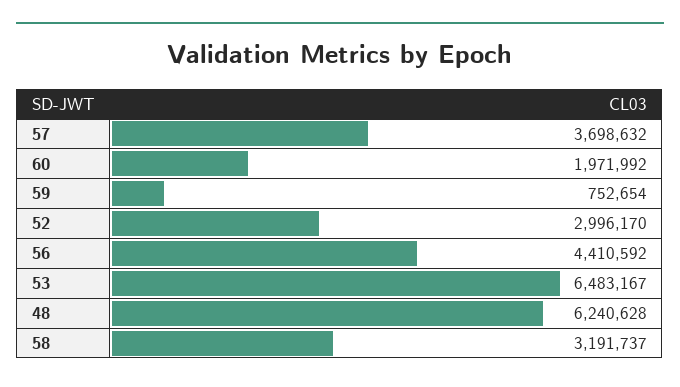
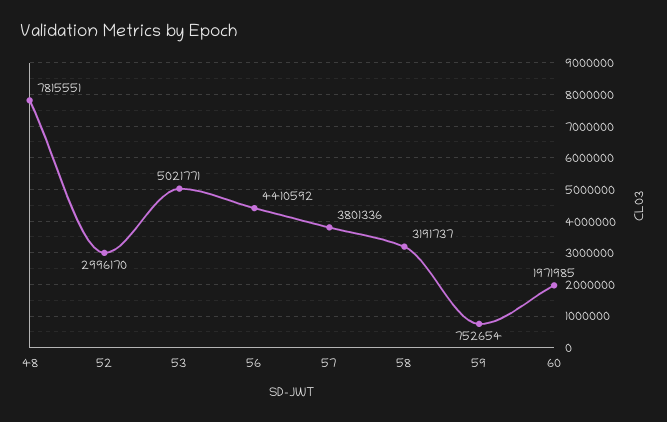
  {
-   "57": 3698632,
+   "57": 3801336,
-   "60": 1971992,
+   "60": 1971985,
    "59": 752654,
    "52": 2996170,
    "56": 4410592,
-   "53": 6483167,
+   "53": 5021771,
-   "48": 6240628,
+   "48": 7815551,
    "58": 3191737
  }

